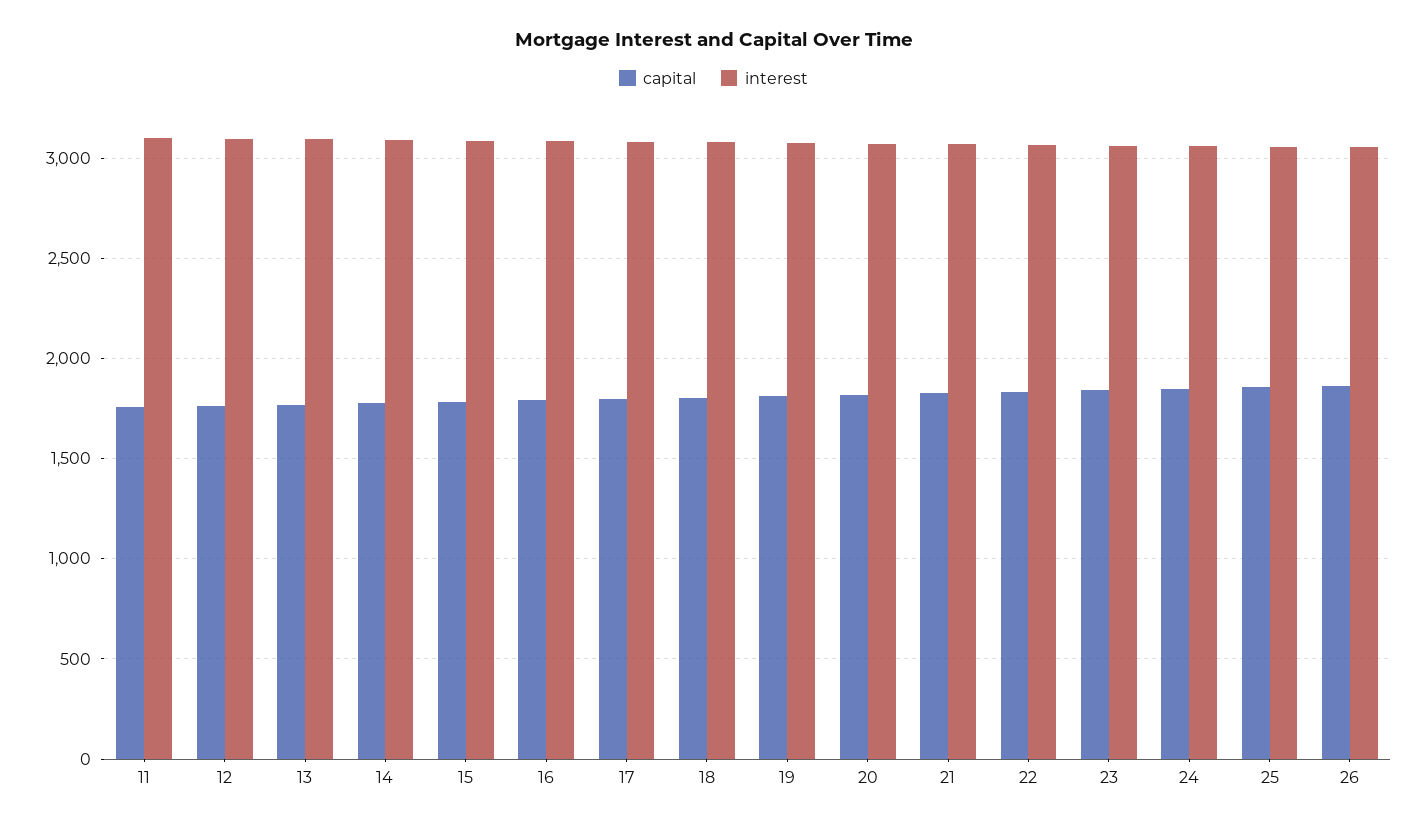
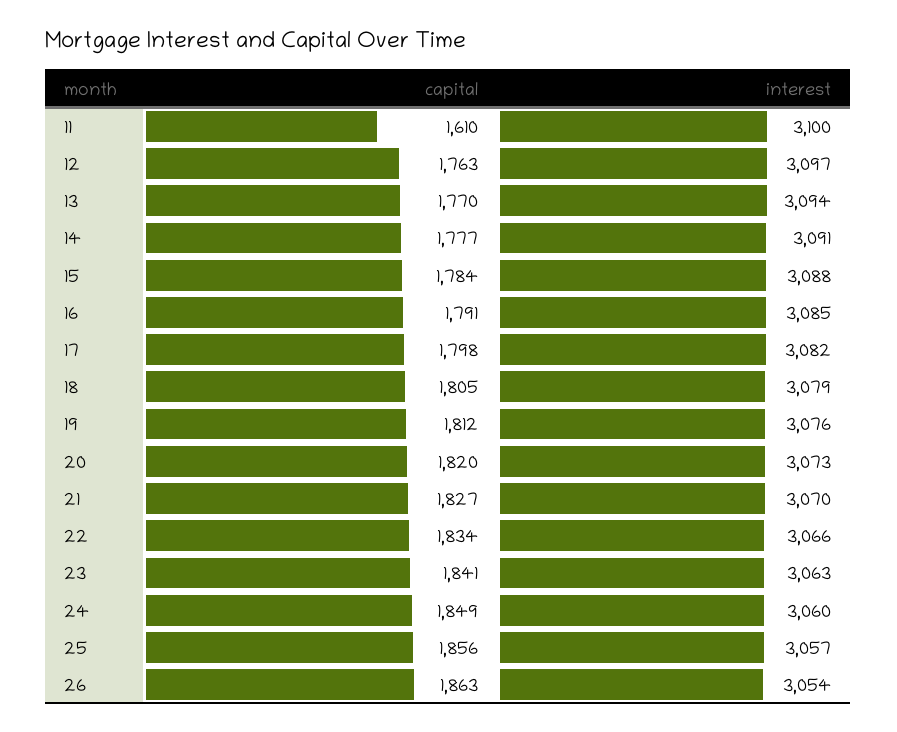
  {
    "capital": {
-     "11": 1750,
+     "11": 1610,
      "12": 1763,
      "13": 1770,
      "14": 1777,
      "15": 1784,
      "16": 1791,
      "17": 1798,
      "18": 1805,
      "19": 1812,
      "20": 1820,
      "21": 1827,
      "22": 1834,
      "23": 1841,
      "24": 1849,
      "25": 1856,
      "26": 1863
    },
    "interest": {
      "11": 3100,
      "12": 3097,
      "13": 3094,
      "14": 3091,
      "15": 3088,
      "16": 3085,
      "17": 3082,
      "18": 3079,
      "19": 3076,
      "20": 3073,
      "21": 3070,
      "22": 3066,
      "23": 3063,
      "24": 3060,
      "25": 3057,
      "26": 3054
    }
  }

